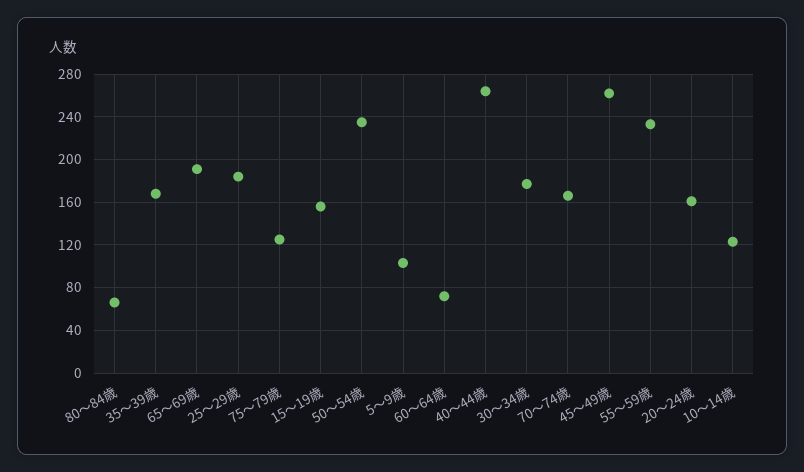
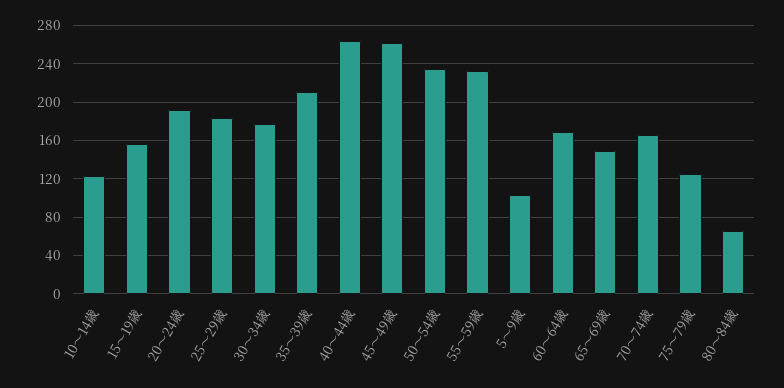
  {
    "80～84歳": 70,
-   "35～39歳": 170,
+   "35～39歳": 210,
-   "65～69歳": 190,
+   "65～69歳": 150,
    "25～29歳": 180,
    "75～79歳": 130,
    "15～19歳": 160,
    "50～54歳": 240,
    "5～9歳": 100,
-   "60～64歳": 70,
+   "60～64歳": 170,
    "40～44歳": 260,
    "30～34歳": 180,
    "70～74歳": 170,
    "45～49歳": 260,
    "55～59歳": 230,
-   "20～24歳": 160,
+   "20～24歳": 190,
    "10～14歳": 120
  }

